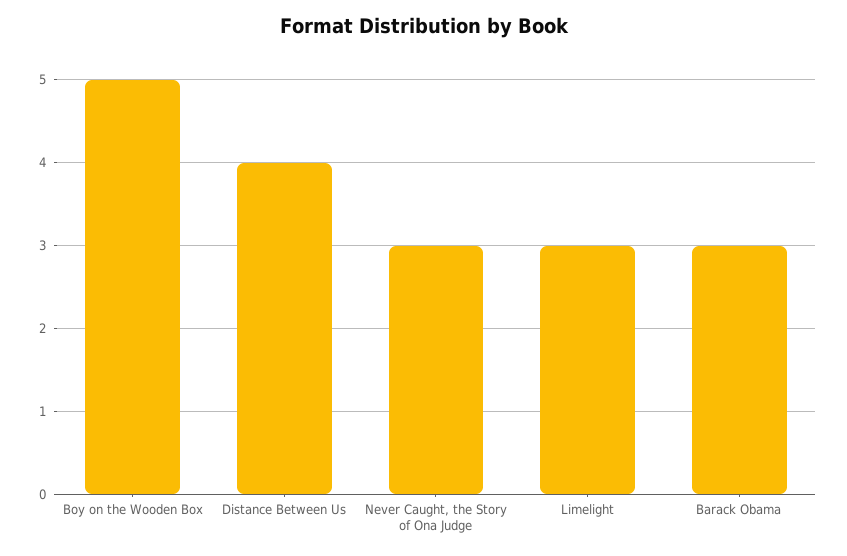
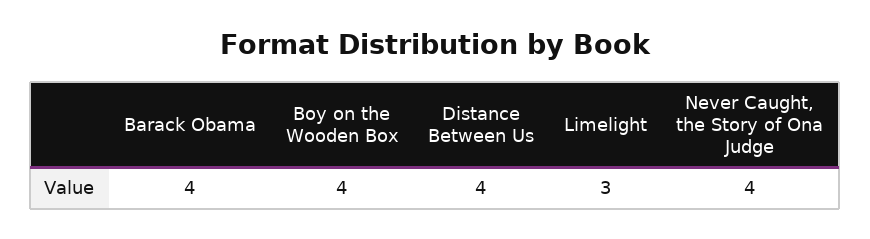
  {
-   "Boy on the Wooden Box": 5,
+   "Boy on the Wooden Box": 4,
    "Distance Between Us": 4,
-   "Never Caught, the Story of Ona Judge": 3,
+   "Never Caught, the Story of Ona Judge": 4,
    "Limelight": 3,
-   "Barack Obama": 3
+   "Barack Obama": 4
  }

